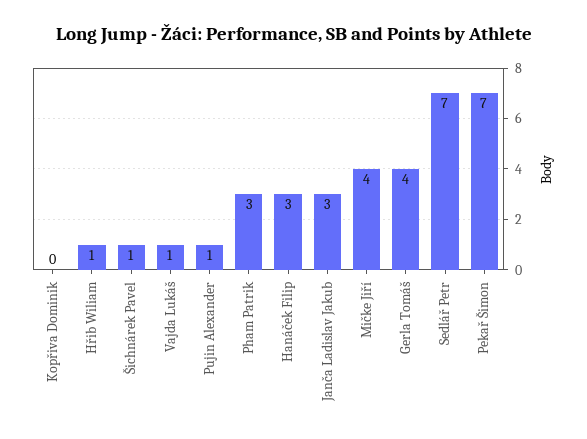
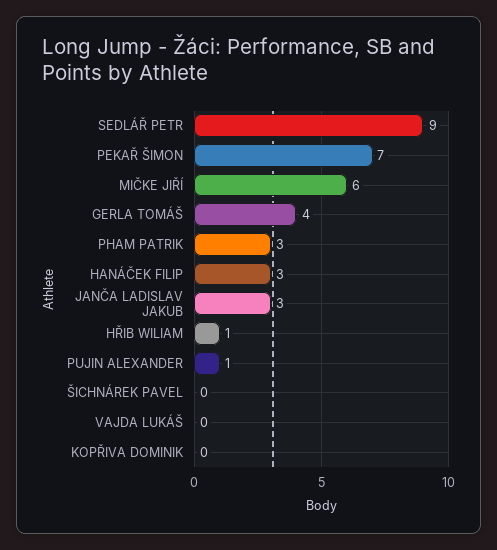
  {
    "Kopřiva Dominik": 0,
    "Hřib Wiliam": 1,
-   "Šichnárek Pavel": 1,
+   "Šichnárek Pavel": 0,
-   "Vajda Lukáš": 1,
+   "Vajda Lukáš": 0,
    "Pujin Alexander": 1,
    "Pham Patrik": 3,
    "Hanáček Filip": 3,
    "Janča Ladislav Jakub": 3,
-   "Mičke Jiří": 4,
+   "Mičke Jiří": 6,
    "Gerla Tomáš": 4,
-   "Sedlář Petr": 7,
+   "Sedlář Petr": 9,
    "Pekař Šimon": 7
  }

